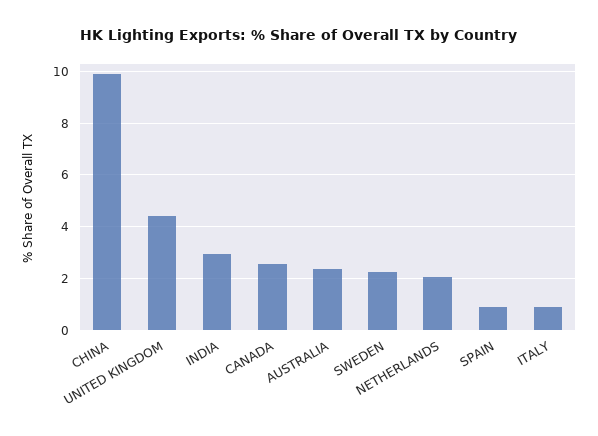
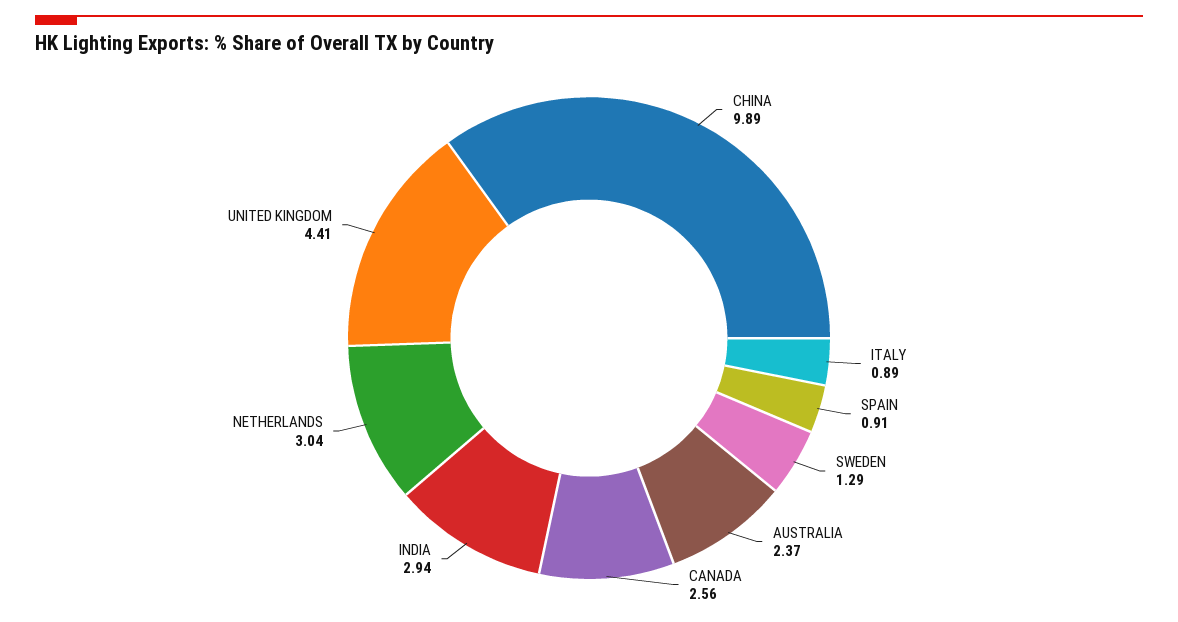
  {
    "CHINA": 9.89,
    "UNITED KINGDOM": 4.41,
    "INDIA": 2.94,
    "CANADA": 2.56,
    "AUSTRALIA": 2.37,
-   "SWEDEN": 2.25,
+   "SWEDEN": 1.29,
-   "NETHERLANDS": 2,
+   "NETHERLANDS": 3.04,
    "SPAIN": 0.91,
    "ITALY": 0.89
  }

